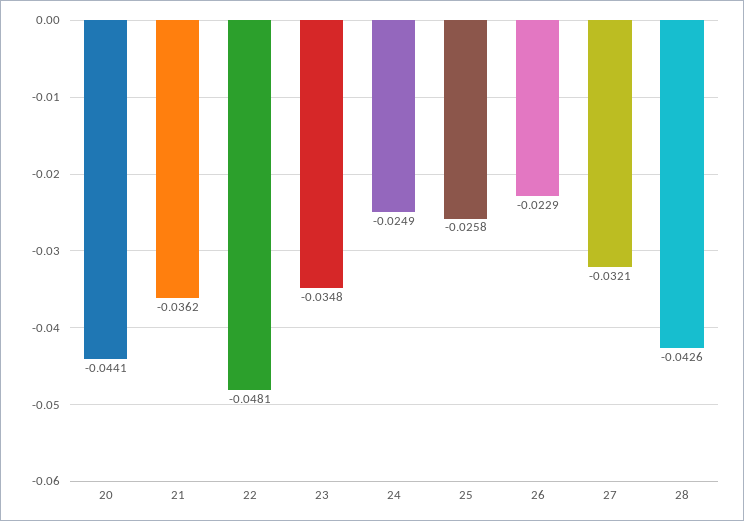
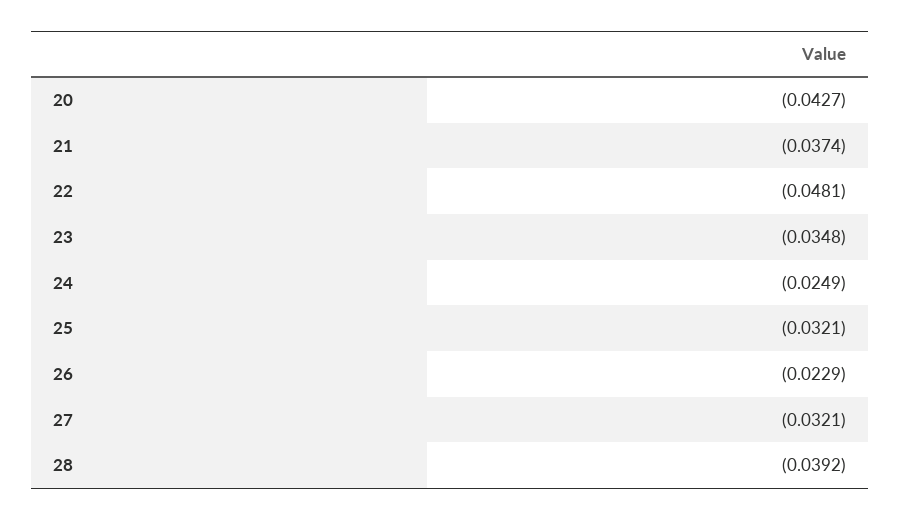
  {
-   "20": -0.0441,
+   "20": -0.0427,
-   "21": -0.0362,
+   "21": -0.0374,
    "22": -0.0481,
    "23": -0.0348,
    "24": -0.0249,
-   "25": -0.0258,
+   "25": -0.0321,
    "26": -0.0229,
    "27": -0.0321,
-   "28": -0.0426
+   "28": -0.0392
  }

